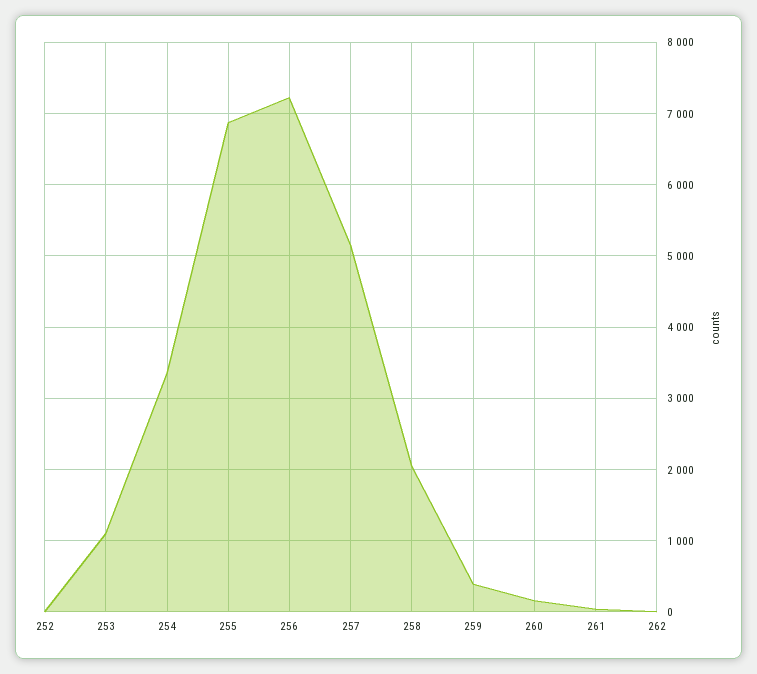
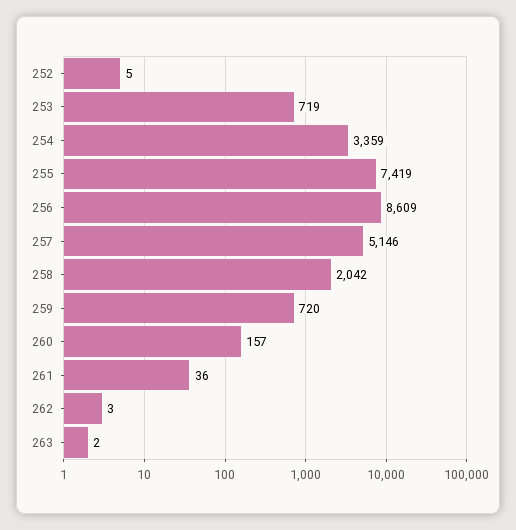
  {
    "252": 5,
-   "253": 1100,
+   "253": 719,
    "254": 3359,
-   "255": 6900,
+   "255": 7419,
-   "256": 7200,
+   "256": 8609,
    "257": 5146,
    "258": 2042,
-   "259": 400,
+   "259": 720,
    "260": 157,
    "261": 36,
-   "262": 3
+   "262": 3,
+   "263": 2
  }

